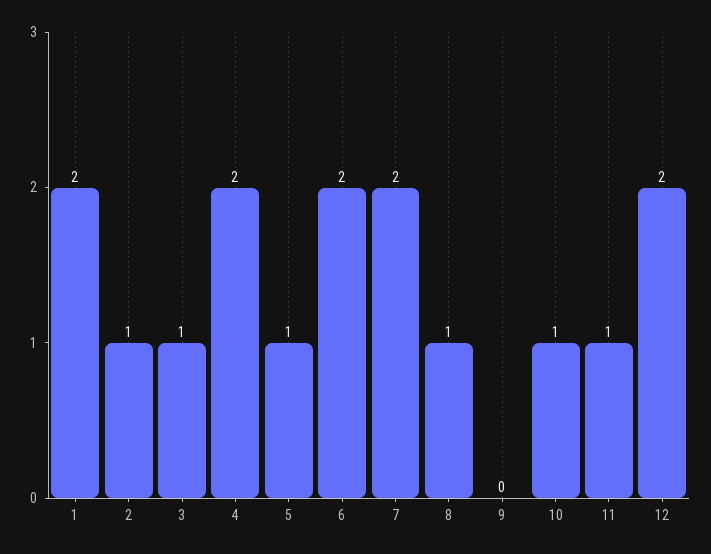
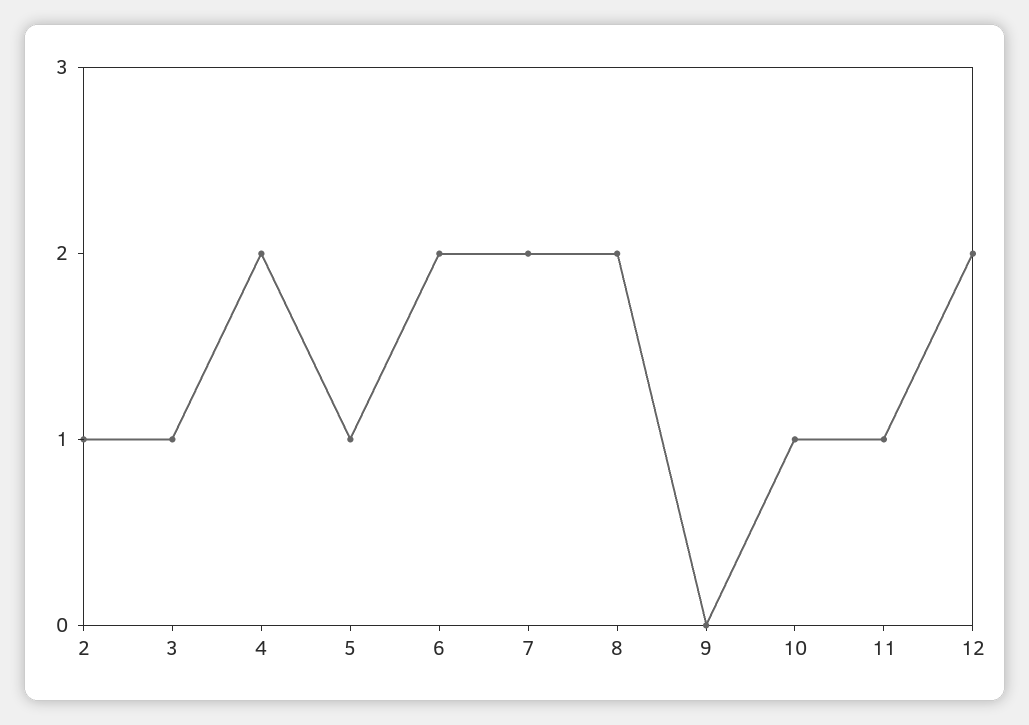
  {
-   "1": 2,
    "2": 1,
    "3": 1,
    "4": 2,
    "5": 1,
    "6": 2,
    "7": 2,
-   "8": 1,
+   "8": 2,
    "9": 0,
    "10": 1,
    "11": 1,
    "12": 2
  }

